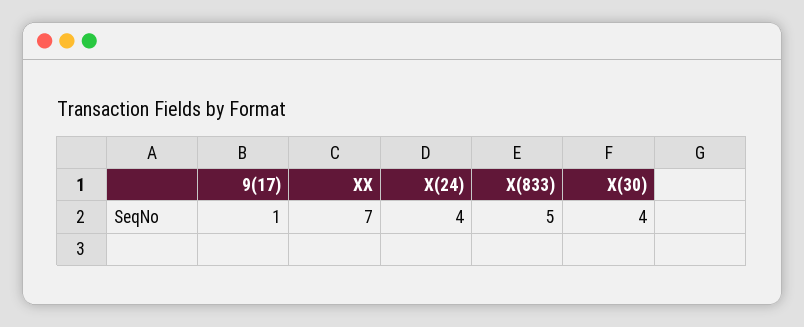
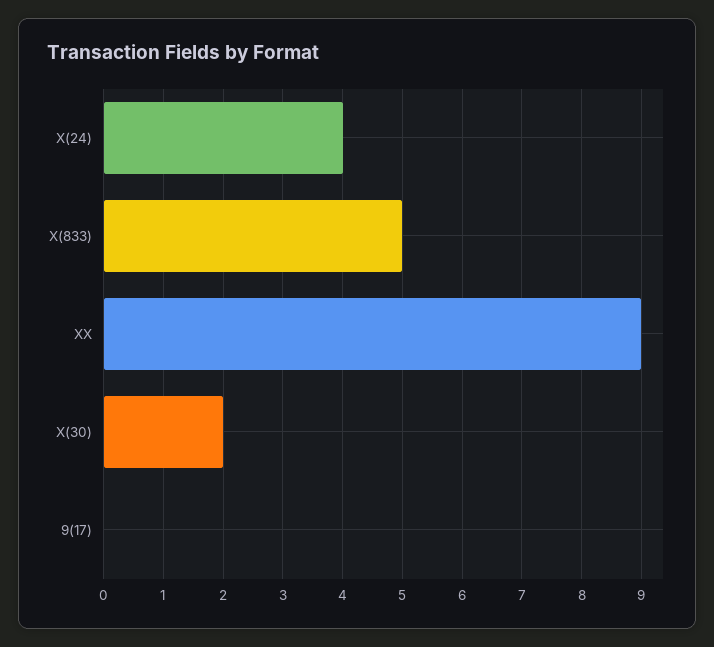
  {
-   "9(17)": 1,
+   "9(17)": 0,
-   "XX": 7,
+   "XX": 9,
    "X(24)": 4,
    "X(833)": 5,
-   "X(30)": 4
+   "X(30)": 2
  }

